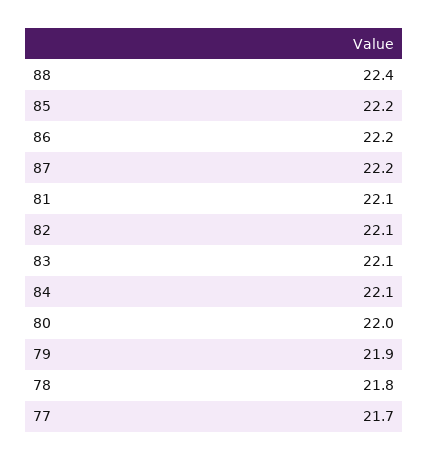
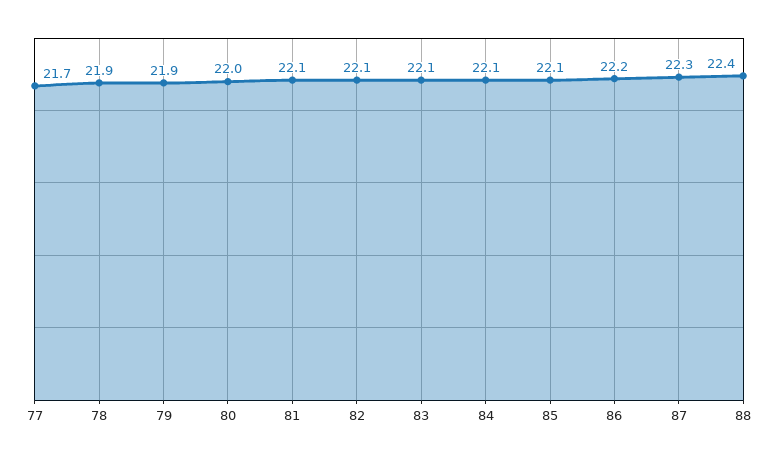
  {
    "88": 22.4,
-   "85": 22.2,
+   "85": 22.1,
    "86": 22.2,
-   "87": 22.2,
+   "87": 22.3,
    "81": 22.1,
    "82": 22.1,
    "83": 22.1,
    "84": 22.1,
    "80": 22,
    "79": 21.9,
-   "78": 21.8,
+   "78": 21.9,
    "77": 21.7
  }

